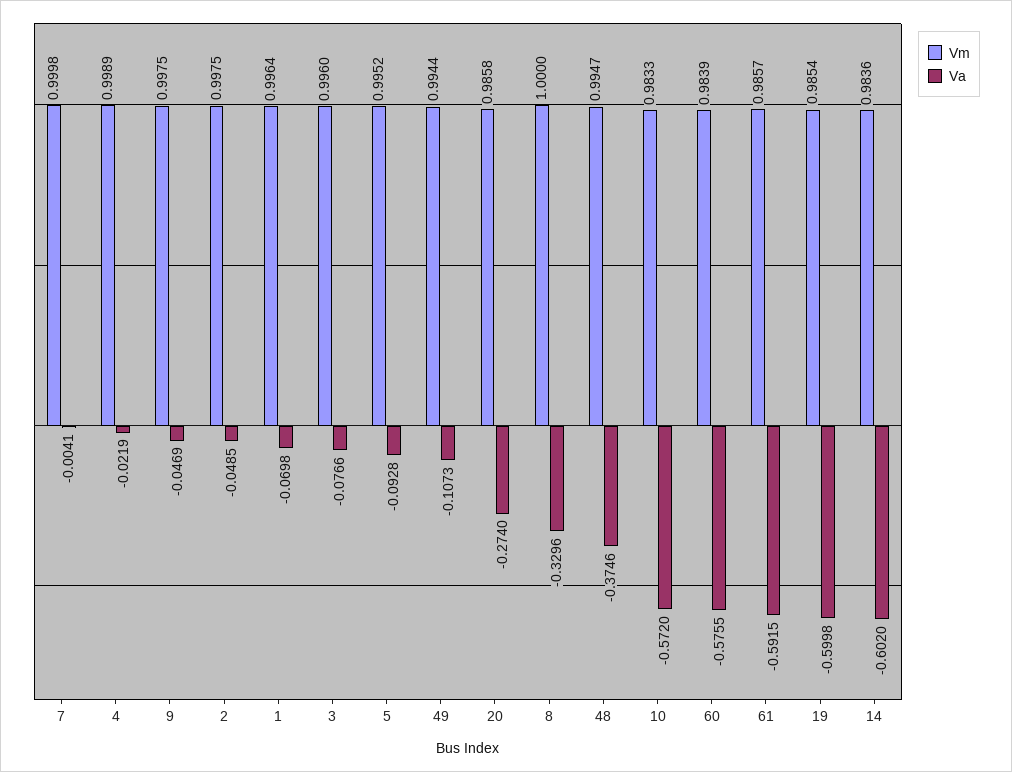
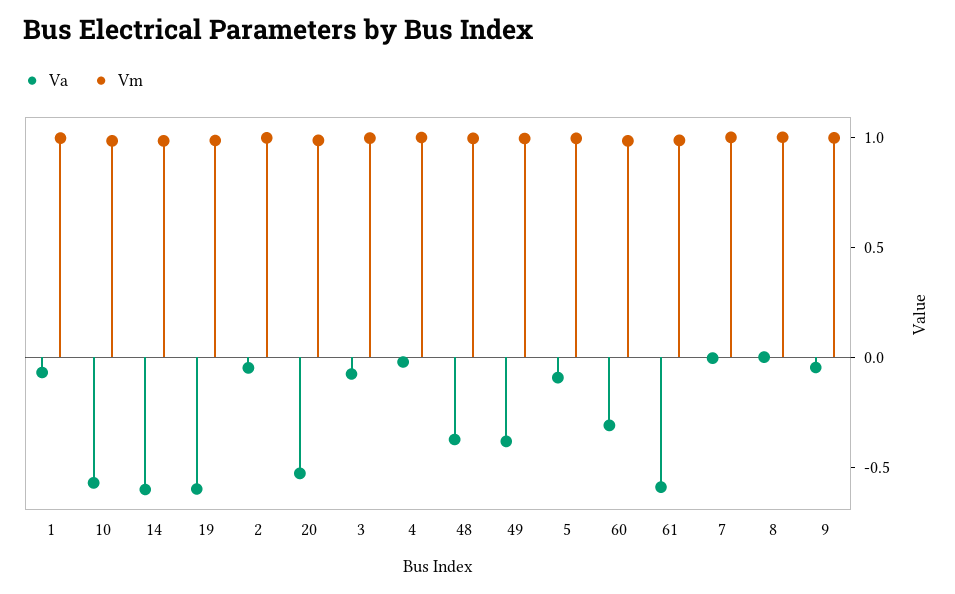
  {
    "Vm": {
      "7": 0.9998,
      "4": 0.9989,
      "9": 0.9975,
      "2": 0.9975,
      "1": 0.9964,
      "3": 0.996,
      "5": 0.9952,
      "49": 0.9944,
      "20": 0.9858,
      "8": 1,
      "48": 0.9947,
      "10": 0.9833,
      "60": 0.9839,
      "61": 0.9857,
      "19": 0.9854,
      "14": 0.9836
    },
    "Va": {
      "7": -0.0041,
      "4": -0.0219,
      "9": -0.0469,
      "2": -0.0485,
      "1": -0.0698,
      "3": -0.0766,
      "5": -0.0928,
-     "49": -0.1073,
+     "49": -0.4,
-     "20": -0.274,
+     "20": -0.5,
-     "8": -0.3296,
+     "8": 0,
      "48": -0.3746,
      "10": -0.572,
-     "60": -0.5755,
+     "60": -0.3,
      "61": -0.5915,
      "19": -0.5998,
      "14": -0.602
    }
  }

